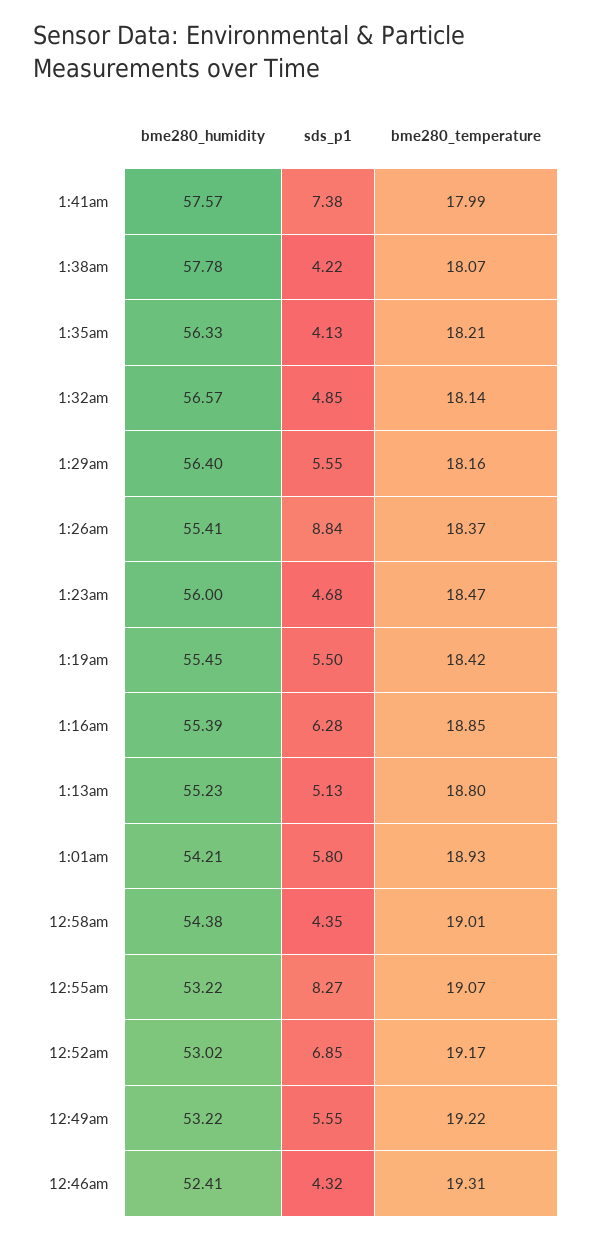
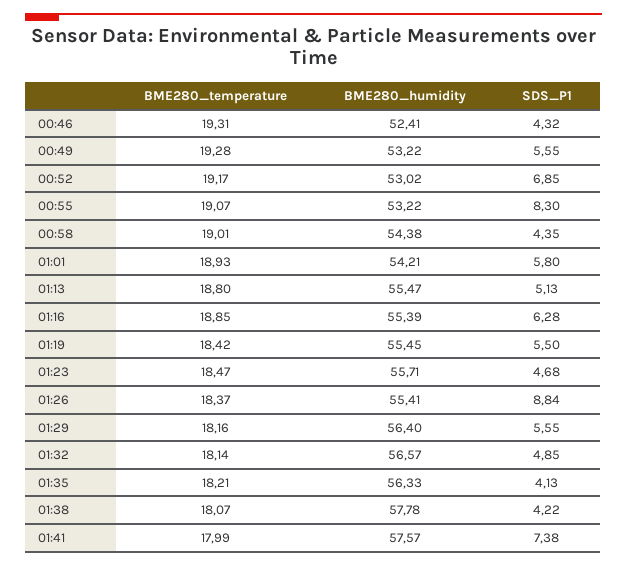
  {
    "bme280_humidity": {
      "1:41am": 57.57,
      "1:38am": 57.78,
      "1:35am": 56.33,
      "1:32am": 56.57,
      "1:29am": 56.4,
      "1:26am": 55.41,
-     "1:23am": 56,
+     "1:23am": 55.71,
      "1:19am": 55.45,
      "1:16am": 55.39,
-     "1:13am": 55.23,
+     "1:13am": 55.47,
      "1:01am": 54.21,
      "12:58am": 54.38,
      "12:55am": 53.22,
      "12:52am": 53.02,
      "12:49am": 53.22,
      "12:46am": 52.41
    },
    "sds_p1": {
      "1:41am": 7.38,
      "1:38am": 4.22,
      "1:35am": 4.13,
      "1:32am": 4.85,
      "1:29am": 5.55,
      "1:26am": 8.84,
      "1:23am": 4.68,
      "1:19am": 5.5,
      "1:16am": 6.28,
      "1:13am": 5.13,
      "1:01am": 5.8,
      "12:58am": 4.35,
-     "12:55am": 8.27,
+     "12:55am": 8.3,
      "12:52am": 6.85,
      "12:49am": 5.55,
      "12:46am": 4.32
    },
    "bme280_temperature": {
      "1:41am": 17.99,
      "1:38am": 18.07,
      "1:35am": 18.21,
      "1:32am": 18.14,
      "1:29am": 18.16,
      "1:26am": 18.37,
      "1:23am": 18.47,
      "1:19am": 18.42,
      "1:16am": 18.85,
      "1:13am": 18.8,
      "1:01am": 18.93,
      "12:58am": 19.01,
      "12:55am": 19.07,
      "12:52am": 19.17,
-     "12:49am": 19.22,
+     "12:49am": 19.28,
      "12:46am": 19.31
    }
  }

